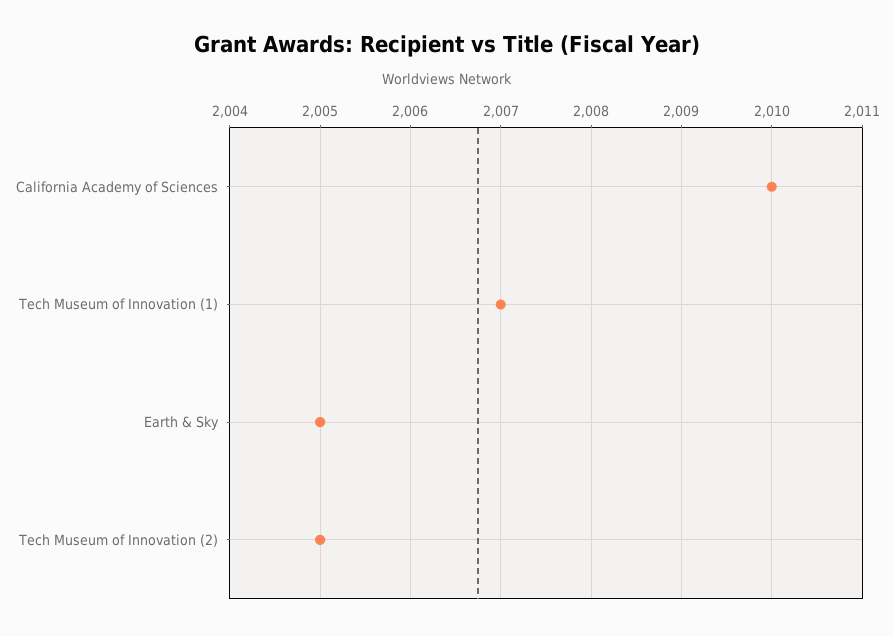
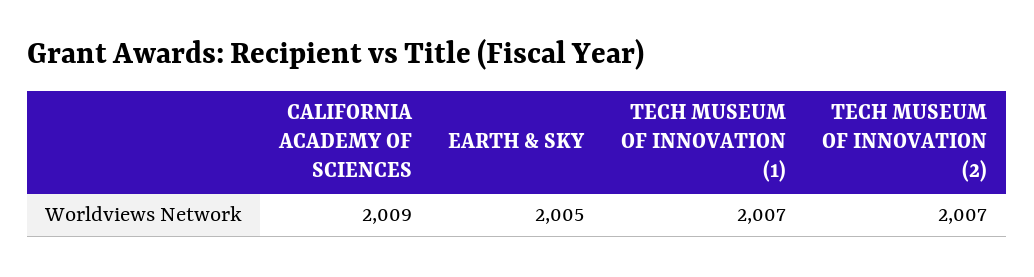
  {
-   "California Academy of Sciences": 2010,
+   "California Academy of Sciences": 2009,
    "Tech Museum of Innovation (1)": 2007,
    "Earth & Sky": 2005,
-   "Tech Museum of Innovation (2)": 2005
+   "Tech Museum of Innovation (2)": 2007
  }

